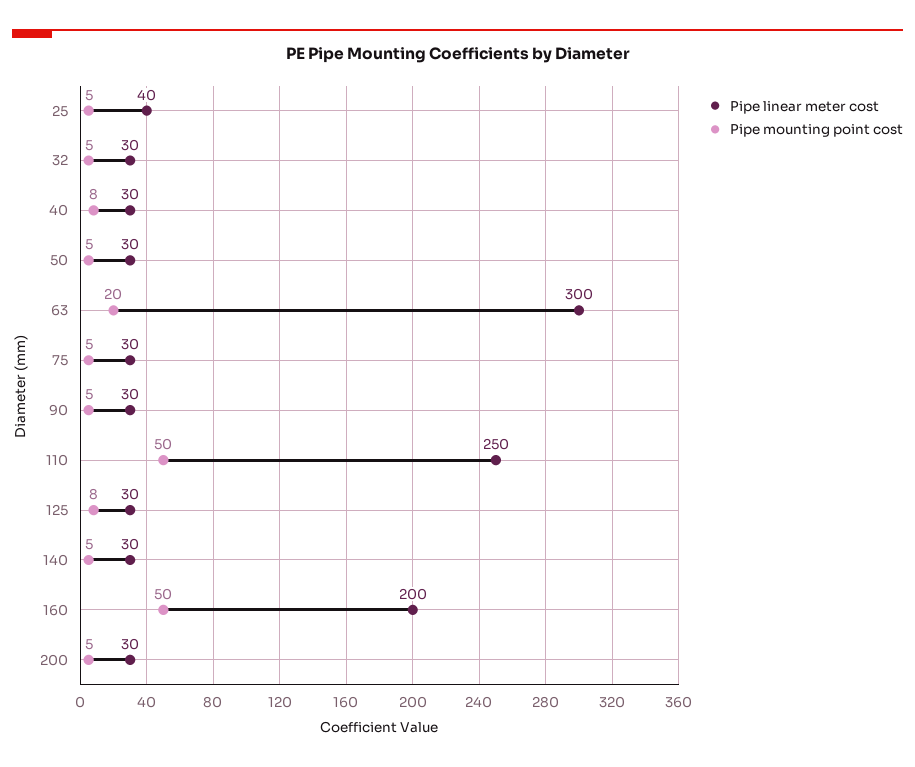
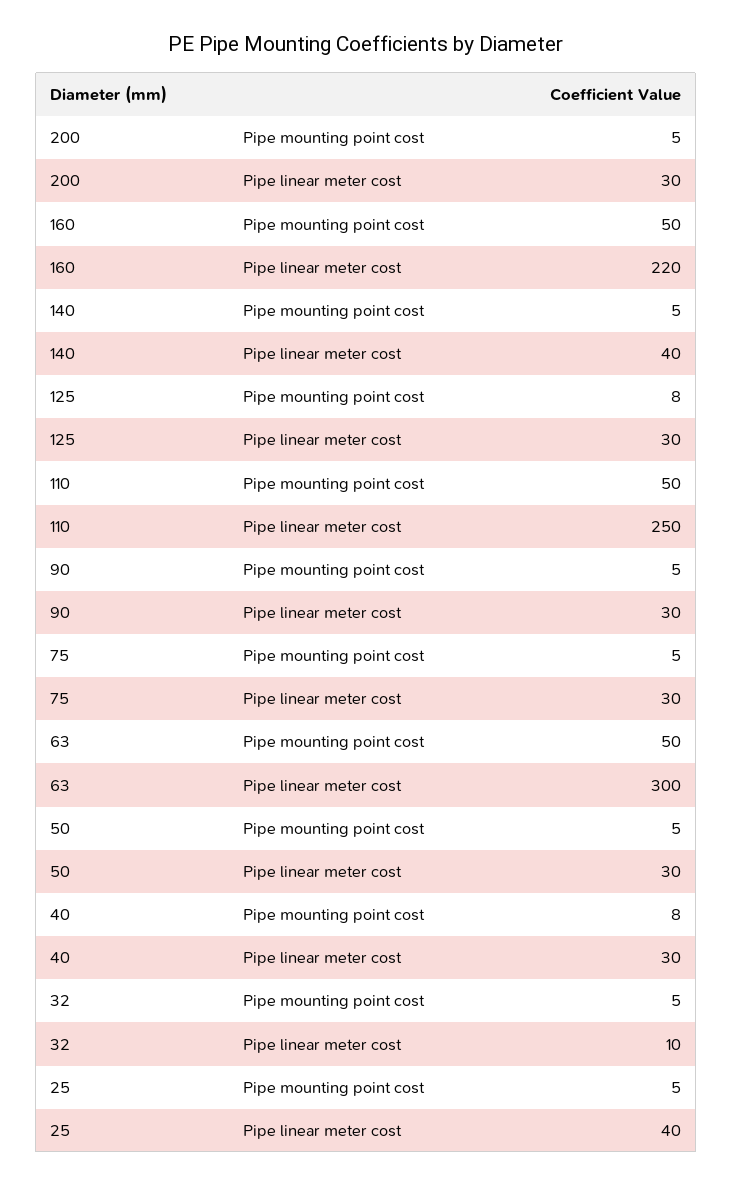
  {
    "Pipe linear meter cost": {
      "25": 40,
-     "32": 30,
+     "32": 10,
      "40": 30,
      "50": 30,
      "63": 300,
      "75": 30,
      "90": 30,
      "110": 250,
      "125": 30,
-     "140": 30,
+     "140": 40,
-     "160": 200,
+     "160": 220,
      "200": 30
    },
    "Pipe mounting point cost": {
      "25": 5,
      "32": 5,
      "40": 8,
      "50": 5,
-     "63": 20,
+     "63": 50,
      "75": 5,
      "90": 5,
      "110": 50,
      "125": 8,
      "140": 5,
      "160": 50,
      "200": 5
    }
  }

